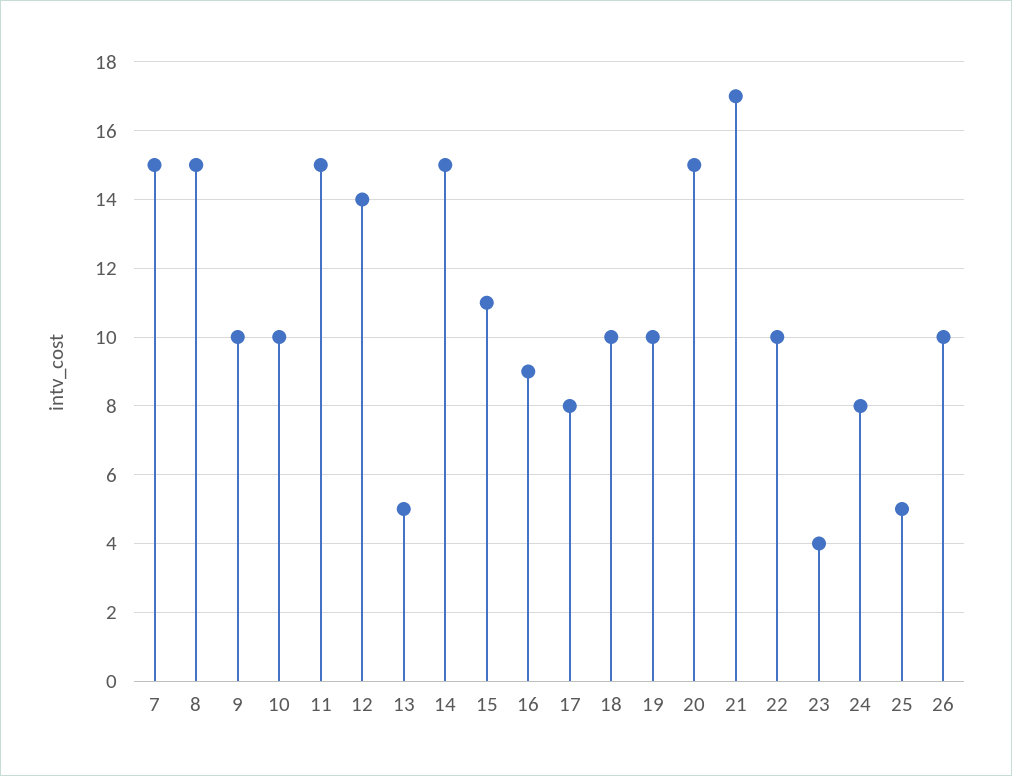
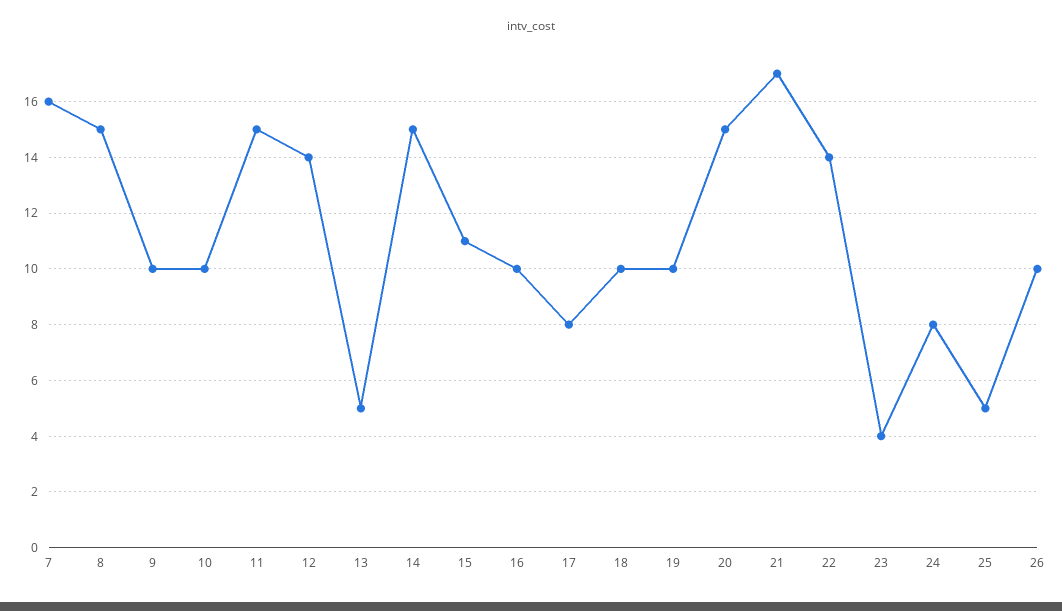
  {
-   "7": 15,
+   "7": 16,
    "8": 15,
    "9": 10,
    "10": 10,
    "11": 15,
    "12": 14,
    "13": 5,
    "14": 15,
    "15": 11,
-   "16": 9,
+   "16": 10,
    "17": 8,
    "18": 10,
    "19": 10,
    "20": 15,
    "21": 17,
-   "22": 10,
+   "22": 14,
    "23": 4,
    "24": 8,
    "25": 5,
    "26": 10
  }

